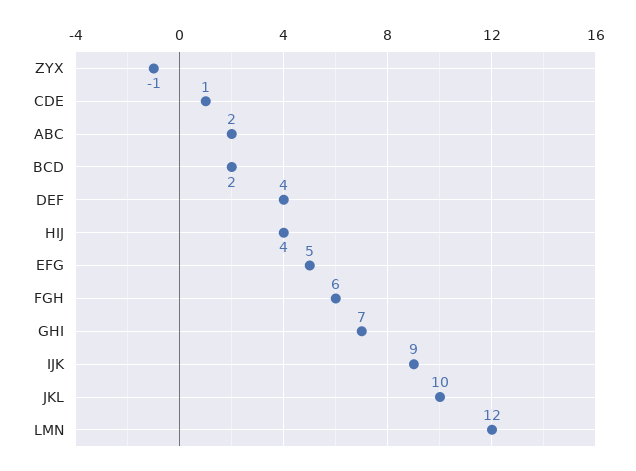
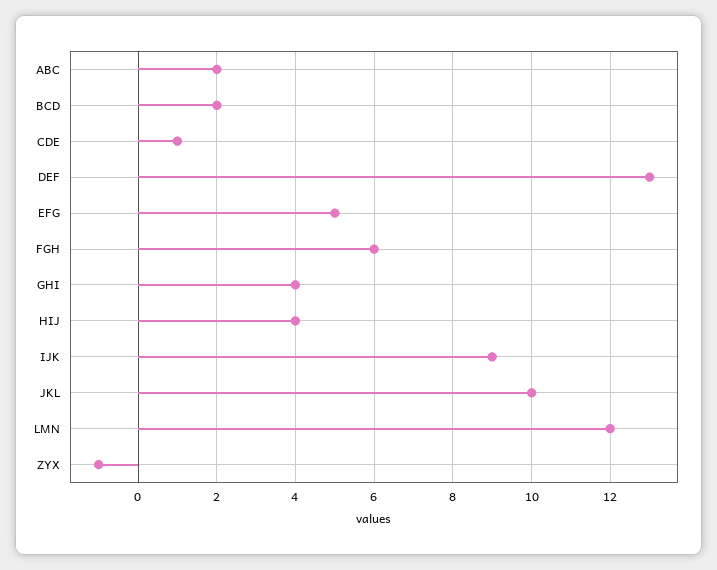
  {
    "ZYX": -1,
    "CDE": 1,
    "ABC": 2,
    "BCD": 2,
-   "DEF": 4,
+   "DEF": 13,
    "HIJ": 4,
    "EFG": 5,
    "FGH": 6,
-   "GHI": 7,
+   "GHI": 4,
    "IJK": 9,
    "JKL": 10,
    "LMN": 12
  }

